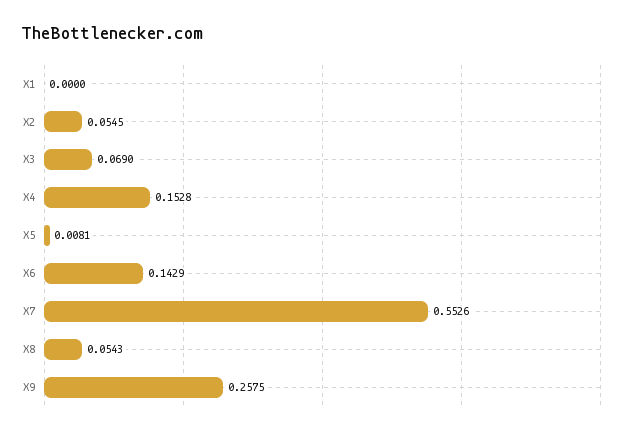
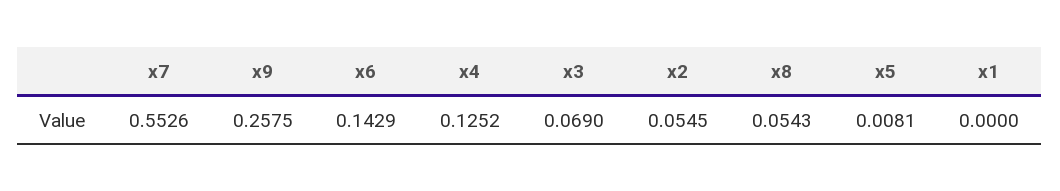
  {
    "X1": 0,
    "X2": 0.0545,
    "X3": 0.069,
-   "X4": 0.1528,
+   "X4": 0.1252,
    "X5": 0.0081,
    "X6": 0.1429,
    "X7": 0.5526,
    "X8": 0.0543,
    "X9": 0.2575
  }

